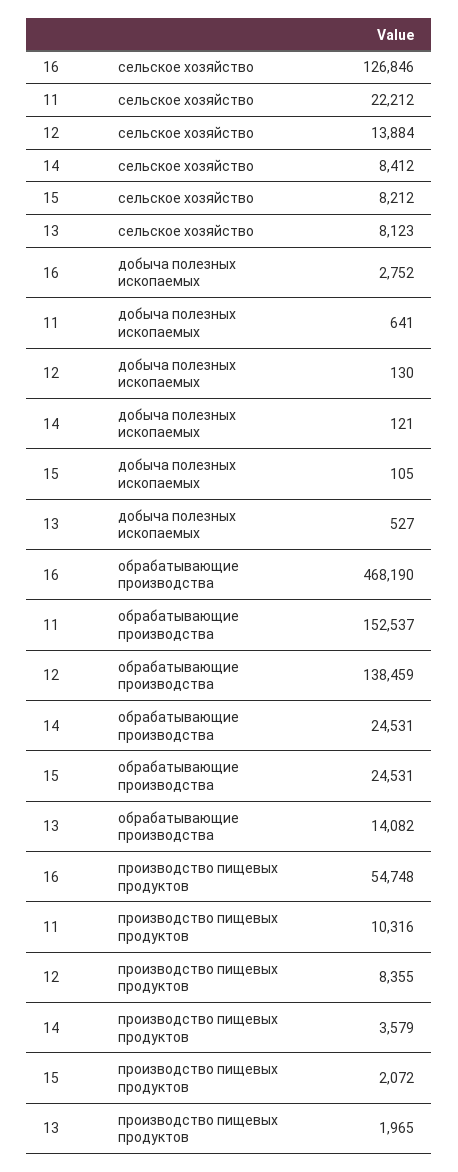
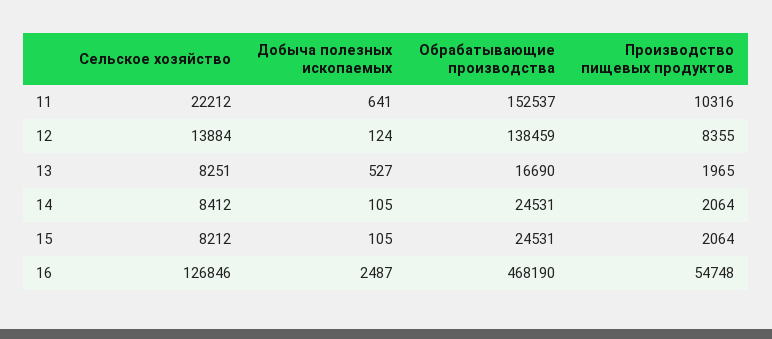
  {
    "16": {
      "сельское хозяйство": 126846,
-     "добыча полезных ископаемых": 2752,
+     "добыча полезных ископаемых": 2487,
      "обрабатывающие производства": 468190,
      "производство пищевых продуктов": 54748
    },
    "11": {
      "сельское хозяйство": 22212,
      "добыча полезных ископаемых": 641,
      "обрабатывающие производства": 152537,
      "производство пищевых продуктов": 10316
    },
    "12": {
      "сельское хозяйство": 13884,
-     "добыча полезных ископаемых": 130,
+     "добыча полезных ископаемых": 124,
      "обрабатывающие производства": 138459,
      "производство пищевых продуктов": 8355
    },
    "14": {
      "сельское хозяйство": 8412,
-     "добыча полезных ископаемых": 121,
+     "добыча полезных ископаемых": 105,
      "обрабатывающие производства": 24531,
-     "производство пищевых продуктов": 3579
+     "производство пищевых продуктов": 2064
    },
    "15": {
      "сельское хозяйство": 8212,
      "добыча полезных ископаемых": 105,
      "обрабатывающие производства": 24531,
-     "производство пищевых продуктов": 2072
+     "производство пищевых продуктов": 2064
    },
    "13": {
-     "сельское хозяйство": 8123,
+     "сельское хозяйство": 8251,
      "добыча полезных ископаемых": 527,
-     "обрабатывающие производства": 14082,
+     "обрабатывающие производства": 16690,
      "производство пищевых продуктов": 1965
    }
  }

